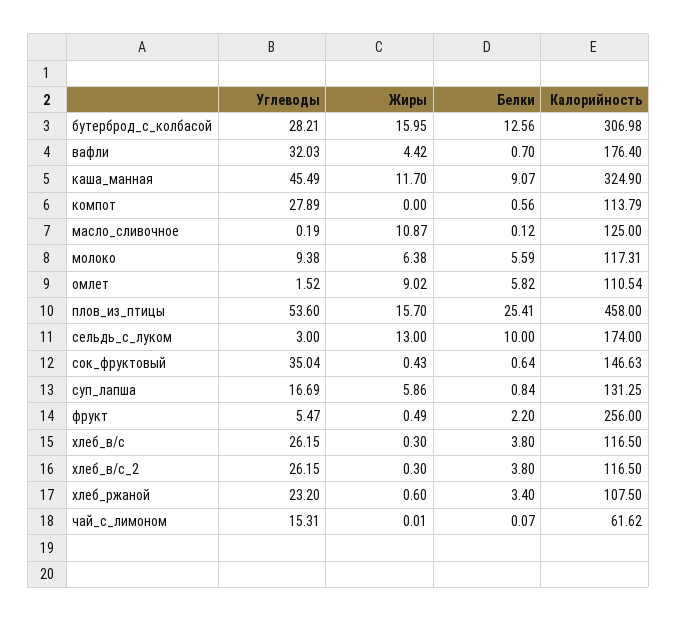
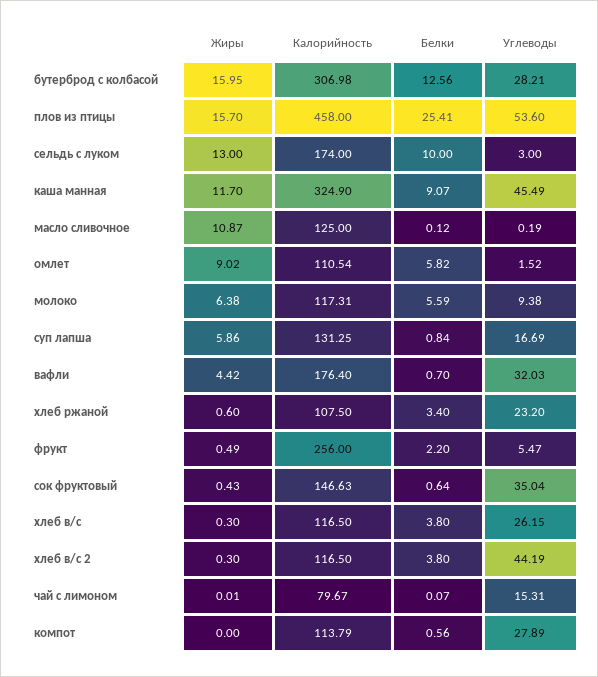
  {
    "Углеводы": {
      "бутерброд_с_колбасой": 28.21,
      "вафли": 32.03,
      "каша_манная": 45.49,
      "компот": 27.89,
      "масло_сливочное": 0.19,
      "молоко": 9.38,
      "омлет": 1.52,
      "плов_из_птицы": 53.6,
      "сельдь_с_луком": 3,
      "сок_фруктовый": 35.04,
      "суп_лапша": 16.69,
      "фрукт": 5.47,
      "хлеб_в/с": 26.15,
-     "хлеб_в/с_2": 26.15,
+     "хлеб_в/с_2": 44.19,
      "хлеб_ржаной": 23.2,
      "чай_с_лимоном": 15.31
    },
    "Жиры": {
      "бутерброд_с_колбасой": 15.95,
      "вафли": 4.42,
      "каша_манная": 11.7,
      "компот": 0,
      "масло_сливочное": 10.87,
      "молоко": 6.38,
      "омлет": 9.02,
      "плов_из_птицы": 15.7,
      "сельдь_с_луком": 13,
      "сок_фруктовый": 0.43,
      "суп_лапша": 5.86,
      "фрукт": 0.49,
      "хлеб_в/с": 0.3,
      "хлеб_в/с_2": 0.3,
      "хлеб_ржаной": 0.6,
      "чай_с_лимоном": 0.01
    },
    "Белки": {
      "бутерброд_с_колбасой": 12.56,
      "вафли": 0.7,
      "каша_манная": 9.07,
      "компот": 0.56,
      "масло_сливочное": 0.12,
      "молоко": 5.59,
      "омлет": 5.82,
      "плов_из_птицы": 25.41,
      "сельдь_с_луком": 10,
      "сок_фруктовый": 0.64,
      "суп_лапша": 0.84,
      "фрукт": 2.2,
      "хлеб_в/с": 3.8,
      "хлеб_в/с_2": 3.8,
      "хлеб_ржаной": 3.4,
      "чай_с_лимоном": 0.07
    },
    "Калорийность": {
      "бутерброд_с_колбасой": 306.98,
      "вафли": 176.4,
      "каша_манная": 324.9,
      "компот": 113.79,
      "масло_сливочное": 125,
      "молоко": 117.31,
      "омлет": 110.54,
      "плов_из_птицы": 458,
      "сельдь_с_луком": 174,
      "сок_фруктовый": 146.63,
      "суп_лапша": 131.25,
      "фрукт": 256,
      "хлеб_в/с": 116.5,
      "хлеб_в/с_2": 116.5,
      "хлеб_ржаной": 107.5,
-     "чай_с_лимоном": 61.62
+     "чай_с_лимоном": 79.67
    }
  }

